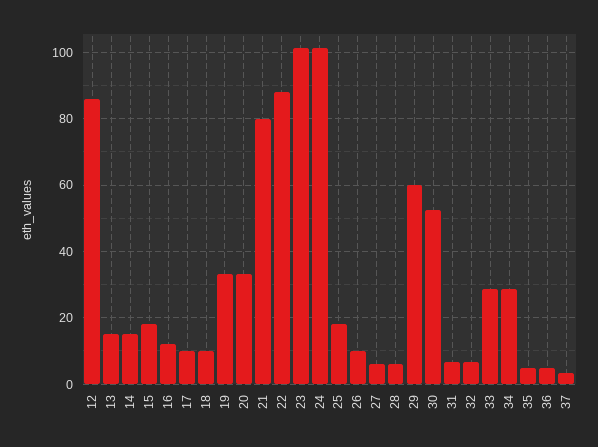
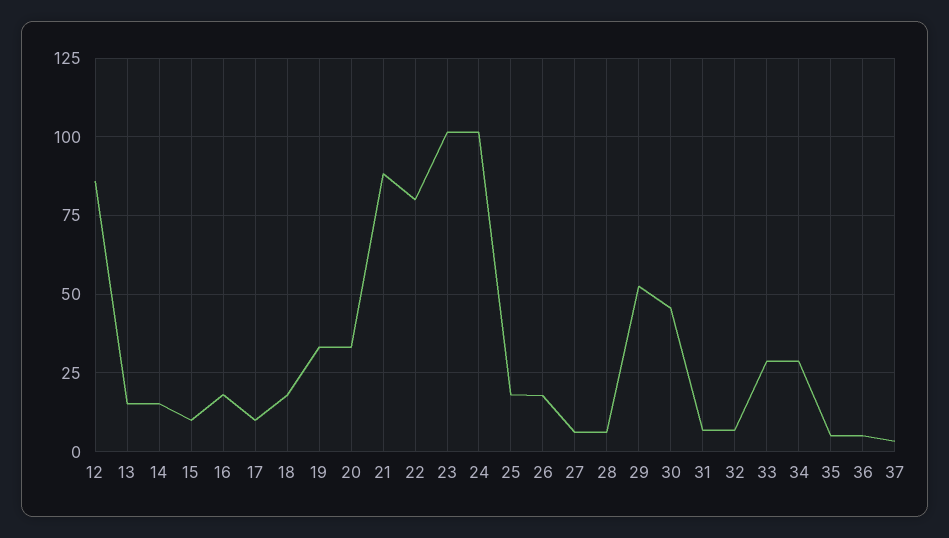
  {
    "12": 86,
    "13": 16,
    "14": 16,
-   "15": 18,
+   "15": 10,
-   "16": 12,
+   "16": 17.5,
    "17": 10,
-   "18": 10,
+   "18": 17.5,
    "19": 34,
    "20": 34,
-   "21": 80,
+   "21": 87.5,
-   "22": 88,
+   "22": 80,
    "23": 102,
    "24": 102,
    "25": 18,
-   "26": 10,
+   "26": 17.5,
    "27": 6,
    "28": 6,
-   "29": 60,
+   "29": 52.5,
-   "30": 52,
+   "30": 45,
    "31": 6,
    "32": 6,
    "33": 28,
    "34": 28,
    "35": 6,
    "36": 6,
    "37": 4
  }

